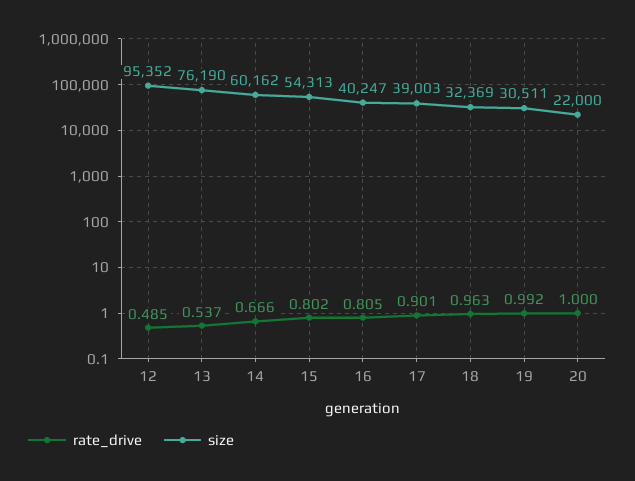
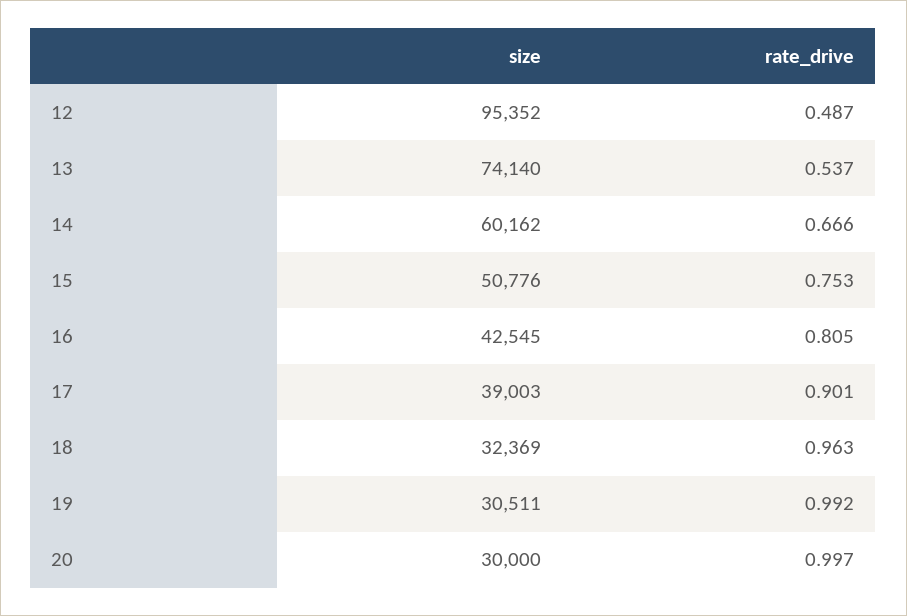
  {
    "rate_drive": {
-     "12": 0.485,
+     "12": 0.487,
      "13": 0.537,
      "14": 0.666,
-     "15": 0.802,
+     "15": 0.753,
      "16": 0.805,
      "17": 0.901,
      "18": 0.963,
      "19": 0.992,
-     "20": 1
+     "20": 0.997
    },
    "size": {
      "12": 95352,
-     "13": 76190,
+     "13": 74140,
      "14": 60162,
-     "15": 54313,
+     "15": 50776,
-     "16": 40247,
+     "16": 42545,
      "17": 39003,
      "18": 32369,
      "19": 30511,
-     "20": 22000
+     "20": 30000
    }
  }

